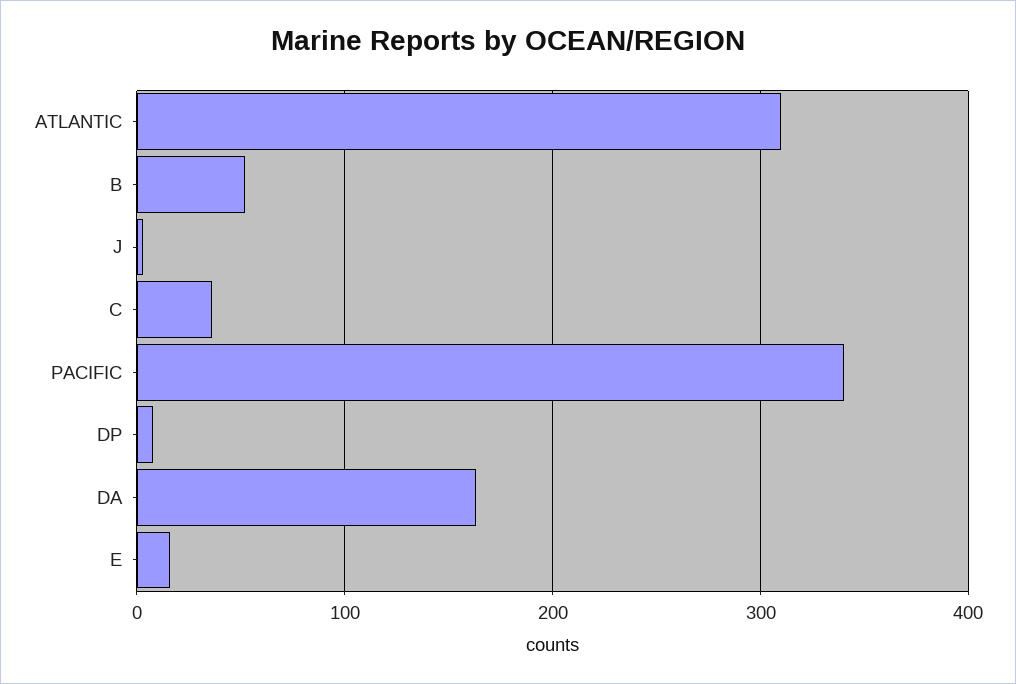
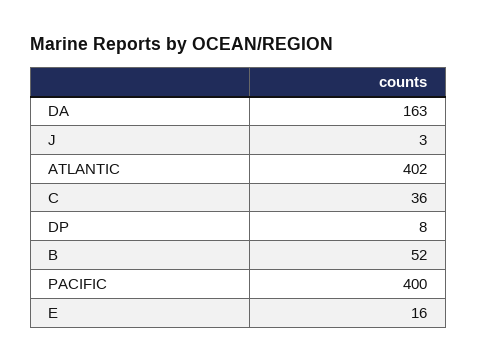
  {
-   "ATLANTIC": 310,
+   "ATLANTIC": 402,
    "B": 52,
    "J": 3,
    "C": 36,
-   "PACIFIC": 340,
+   "PACIFIC": 400,
    "DP": 8,
    "DA": 163,
    "E": 16
  }

